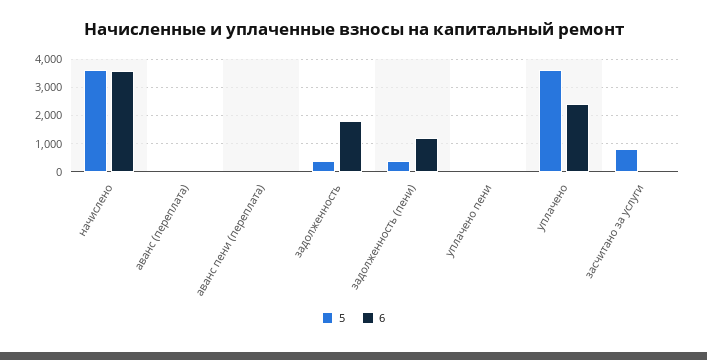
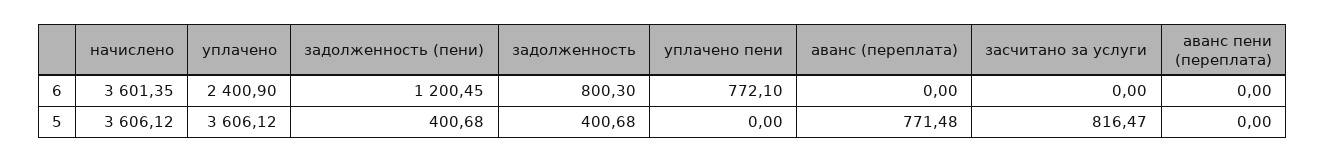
  {
    "5": {
      "начислено": 3606.12,
-     "аванс (переплата)": 0,
+     "аванс (переплата)": 771.48,
      "аванс пени (переплата)": 0,
      "задолженность": 400.68,
      "задолженность (пени)": 400.68,
      "уплачено пени": 0,
      "уплачено": 3606.12,
      "засчитано за услуги": 816.47
    },
    "6": {
      "начислено": 3601.35,
      "аванс (переплата)": 0,
      "аванс пени (переплата)": 0,
-     "задолженность": 1750,
+     "задолженность": 800.3,
      "задолженность (пени)": 1200.45,
-     "уплачено пени": 0,
+     "уплачено пени": 772.1,
      "уплачено": 2400.9,
      "засчитано за услуги": 0
    }
  }

